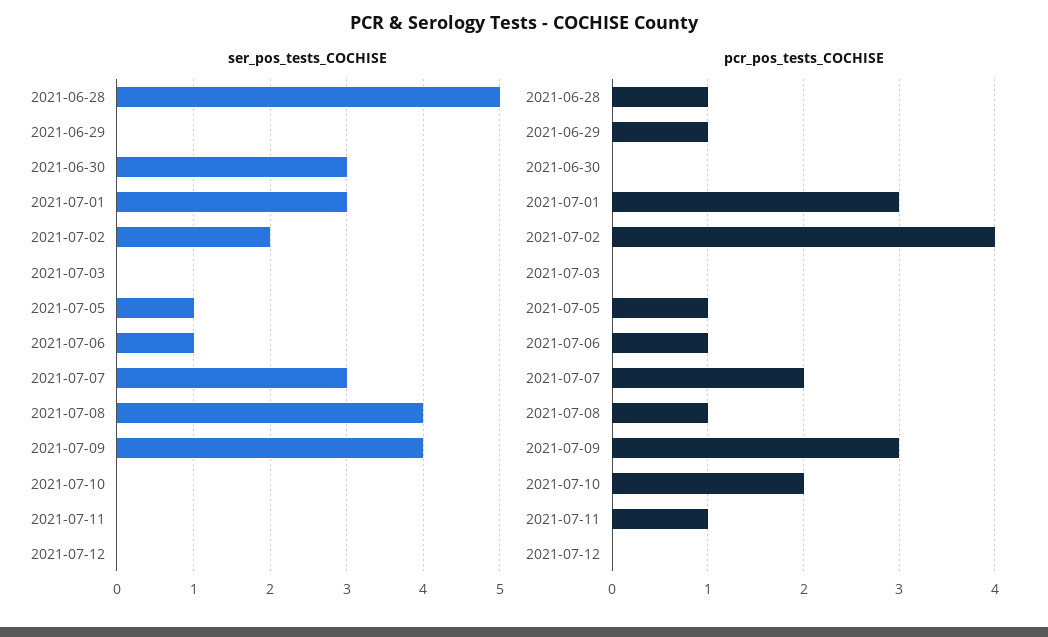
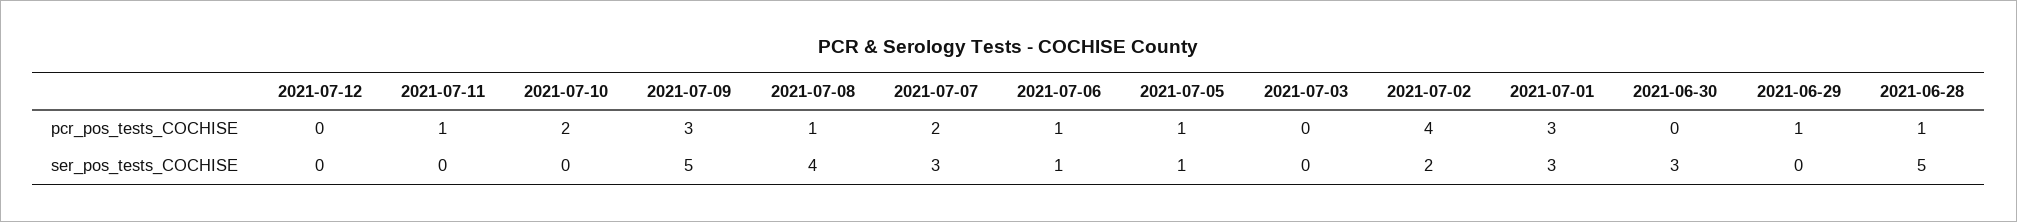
  {
    "ser_pos_tests_COCHISE": {
      "2021-06-28": 5,
      "2021-06-29": 0,
      "2021-06-30": 3,
      "2021-07-01": 3,
      "2021-07-02": 2,
      "2021-07-03": 0,
      "2021-07-05": 1,
      "2021-07-06": 1,
      "2021-07-07": 3,
      "2021-07-08": 4,
-     "2021-07-09": 4,
+     "2021-07-09": 5,
      "2021-07-10": 0,
      "2021-07-11": 0,
      "2021-07-12": 0
    },
    "pcr_pos_tests_COCHISE": {
      "2021-06-28": 1,
      "2021-06-29": 1,
      "2021-06-30": 0,
      "2021-07-01": 3,
      "2021-07-02": 4,
      "2021-07-03": 0,
      "2021-07-05": 1,
      "2021-07-06": 1,
      "2021-07-07": 2,
      "2021-07-08": 1,
      "2021-07-09": 3,
      "2021-07-10": 2,
      "2021-07-11": 1,
      "2021-07-12": 0
    }
  }

